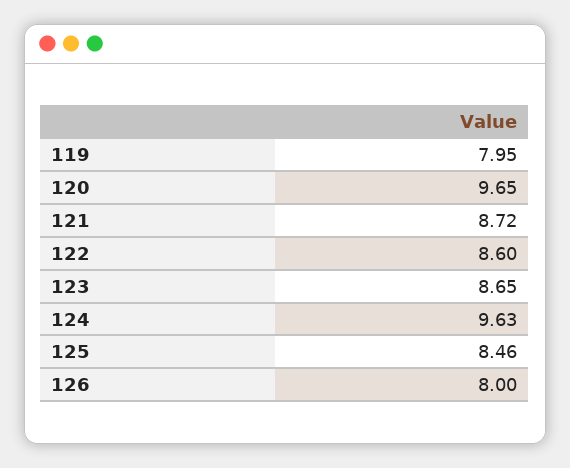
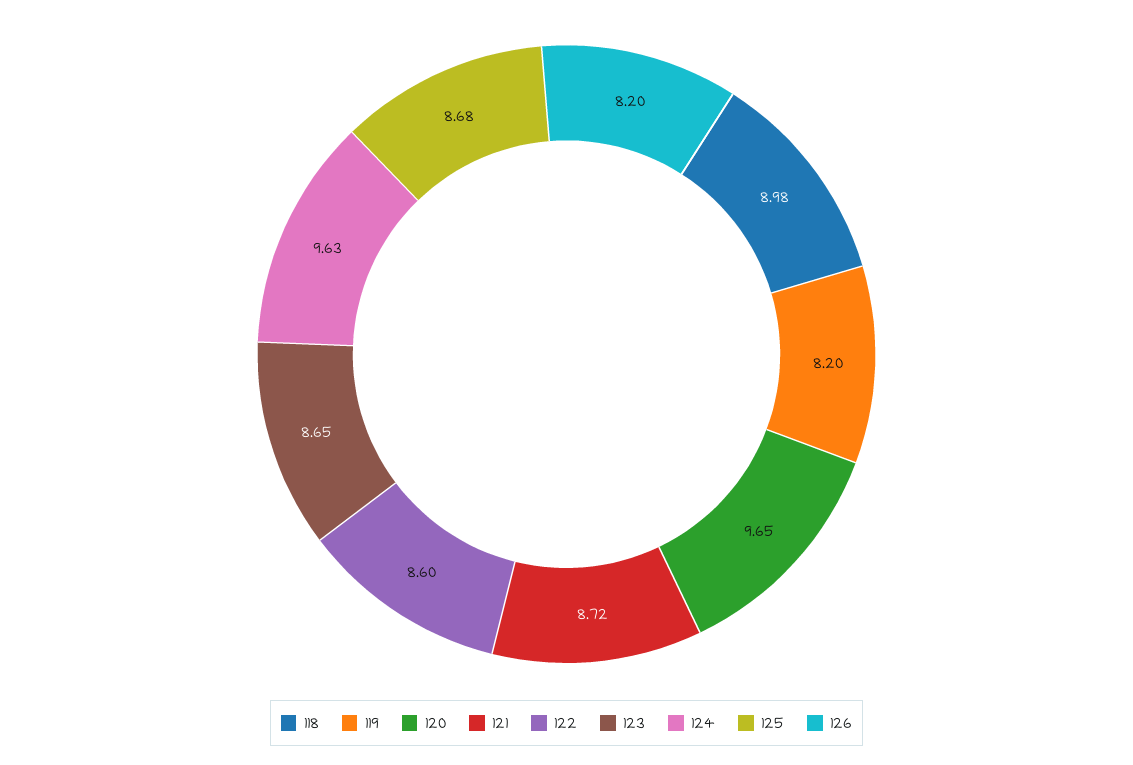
  {
-   "119": 7.95,
+   "119": 8.2,
    "120": 9.65,
    "121": 8.72,
    "122": 8.6,
    "123": 8.65,
    "124": 9.63,
-   "125": 8.46,
+   "125": 8.68,
-   "126": 8
+   "126": 8.2,
+   "118": 8.98
  }

